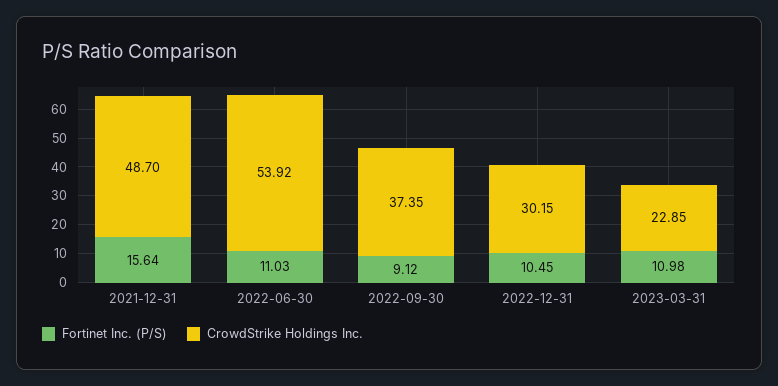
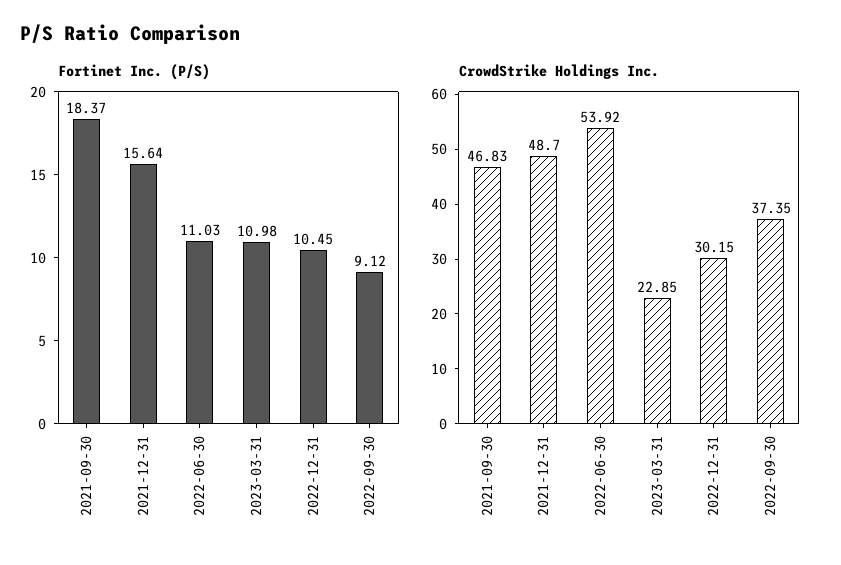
  {
    "Fortinet Inc. (P/S)": {
      "2021-12-31": 15.64,
      "2022-06-30": 11.03,
      "2022-09-30": 9.12,
      "2022-12-31": 10.45,
-     "2023-03-31": 10.98
+     "2023-03-31": 10.98,
+     "2021-09-30": 18.37
    },
    "CrowdStrike Holdings Inc.": {
      "2021-12-31": 48.7,
      "2022-06-30": 53.92,
      "2022-09-30": 37.35,
      "2022-12-31": 30.15,
-     "2023-03-31": 22.85
+     "2023-03-31": 22.85,
+     "2021-09-30": 46.83
    }
  }

